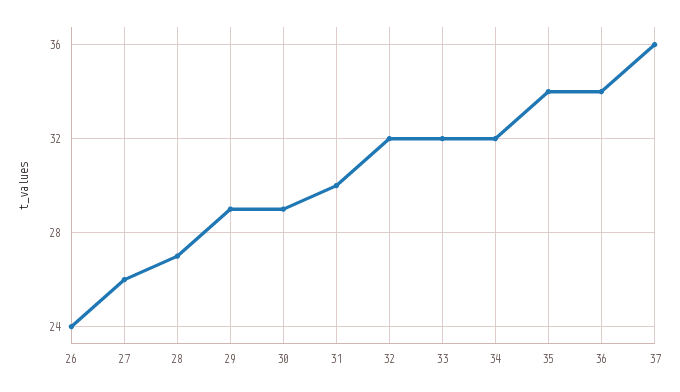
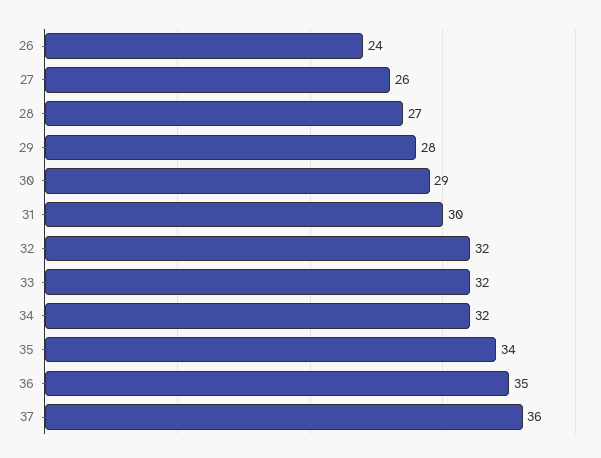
  {
    "26": 24,
    "27": 26,
    "28": 27,
-   "29": 29,
+   "29": 28,
    "30": 29,
    "31": 30,
    "32": 32,
    "33": 32,
    "34": 32,
    "35": 34,
-   "36": 34,
+   "36": 35,
    "37": 36
  }

